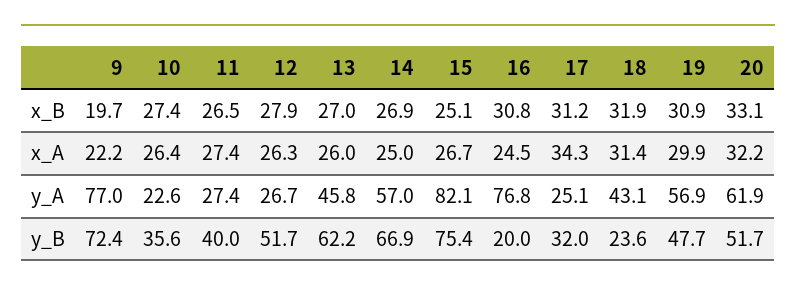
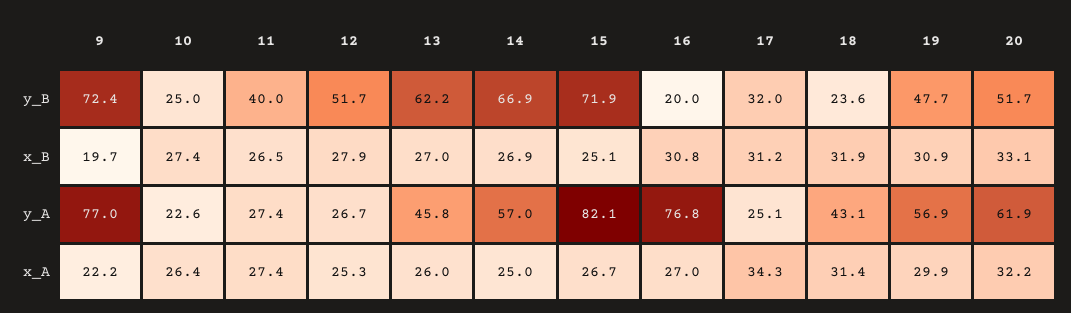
  {
    "9": {
      "x_B": 19.7,
      "x_A": 22.2,
      "y_A": 77,
      "y_B": 72.4
    },
    "10": {
      "x_B": 27.4,
      "x_A": 26.4,
      "y_A": 22.6,
-     "y_B": 35.6
+     "y_B": 25
    },
    "11": {
      "x_B": 26.5,
      "x_A": 27.4,
      "y_A": 27.4,
      "y_B": 40
    },
    "12": {
      "x_B": 27.9,
-     "x_A": 26.3,
+     "x_A": 25.3,
      "y_A": 26.7,
      "y_B": 51.7
    },
    "13": {
      "x_B": 27,
      "x_A": 26,
      "y_A": 45.8,
      "y_B": 62.2
    },
    "14": {
      "x_B": 26.9,
      "x_A": 25,
      "y_A": 57,
      "y_B": 66.9
    },
    "15": {
      "x_B": 25.1,
      "x_A": 26.7,
      "y_A": 82.1,
-     "y_B": 75.4
+     "y_B": 71.9
    },
    "16": {
      "x_B": 30.8,
-     "x_A": 24.5,
+     "x_A": 27,
      "y_A": 76.8,
      "y_B": 20
    },
    "17": {
      "x_B": 31.2,
      "x_A": 34.3,
      "y_A": 25.1,
      "y_B": 32
    },
    "18": {
      "x_B": 31.9,
      "x_A": 31.4,
      "y_A": 43.1,
      "y_B": 23.6
    },
    "19": {
      "x_B": 30.9,
      "x_A": 29.9,
      "y_A": 56.9,
      "y_B": 47.7
    },
    "20": {
      "x_B": 33.1,
      "x_A": 32.2,
      "y_A": 61.9,
      "y_B": 51.7
    }
  }

